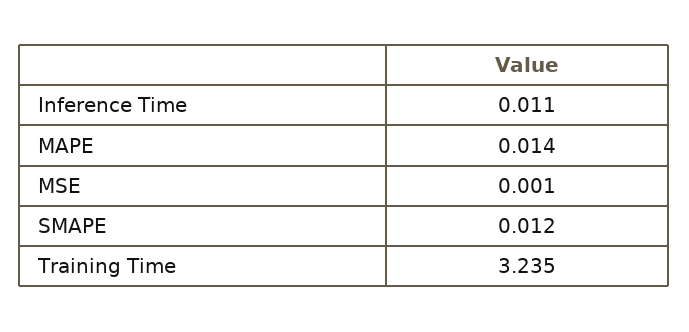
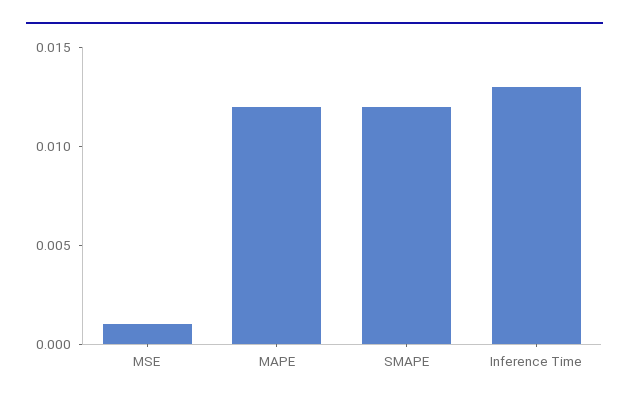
  {
-   "Inference Time": 0.011,
+   "Inference Time": 0.013,
-   "MAPE": 0.014,
+   "MAPE": 0.012,
    "MSE": 0.001,
-   "SMAPE": 0.012,
+   "SMAPE": 0.012
-   "Training Time": 3.235
  }

